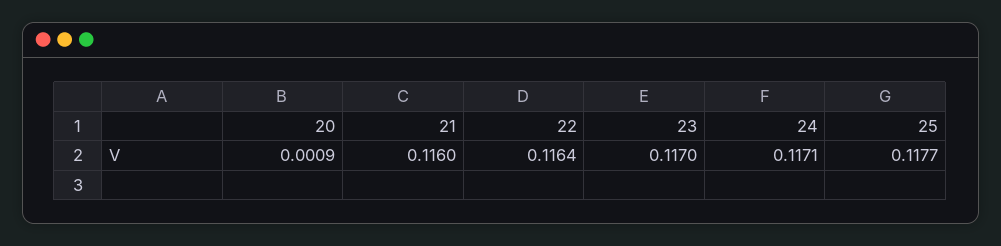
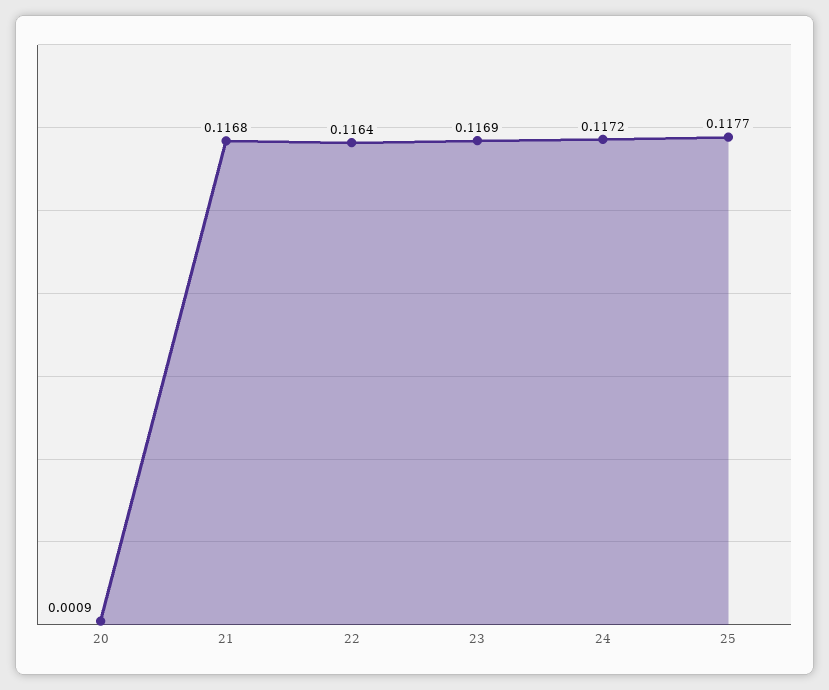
  {
    "20": 0.0009,
-   "21": 0.116,
+   "21": 0.1168,
    "22": 0.1164,
-   "23": 0.117,
+   "23": 0.1169,
-   "24": 0.1171,
+   "24": 0.1172,
    "25": 0.1177
  }

